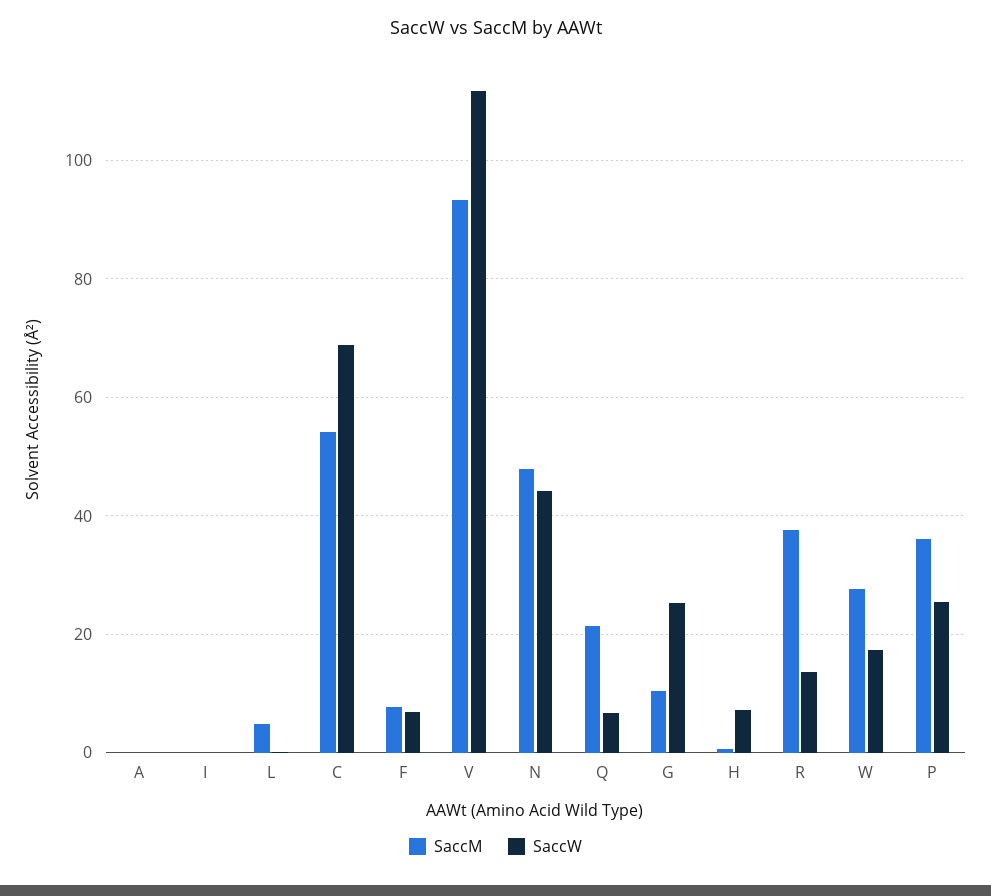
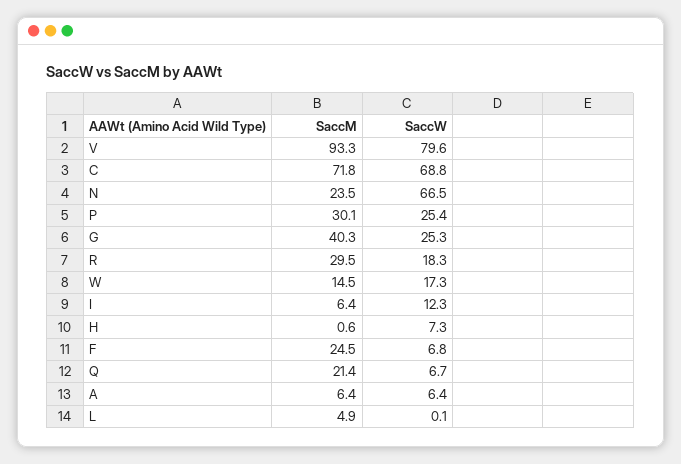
  {
    "SaccM": {
-     "A": 0,
+     "A": 6.4,
-     "I": 0,
+     "I": 6.4,
      "L": 4.9,
-     "C": 54,
+     "C": 71.8,
-     "F": 8,
+     "F": 24.5,
      "V": 93.3,
-     "N": 48,
+     "N": 23.5,
      "Q": 21.4,
-     "G": 10,
+     "G": 40.3,
      "H": 0.6,
-     "R": 38,
+     "R": 29.5,
-     "W": 28,
+     "W": 14.5,
-     "P": 36
+     "P": 30.1
    },
    "SaccW": {
-     "A": 0,
+     "A": 6.4,
-     "I": 0,
+     "I": 12.3,
      "L": 0.1,
      "C": 68.8,
      "F": 6.8,
-     "V": 112,
+     "V": 79.6,
-     "N": 44,
+     "N": 66.5,
      "Q": 6.7,
      "G": 25.3,
      "H": 7.3,
-     "R": 14,
+     "R": 18.3,
      "W": 17.3,
      "P": 25.4
    }
  }

